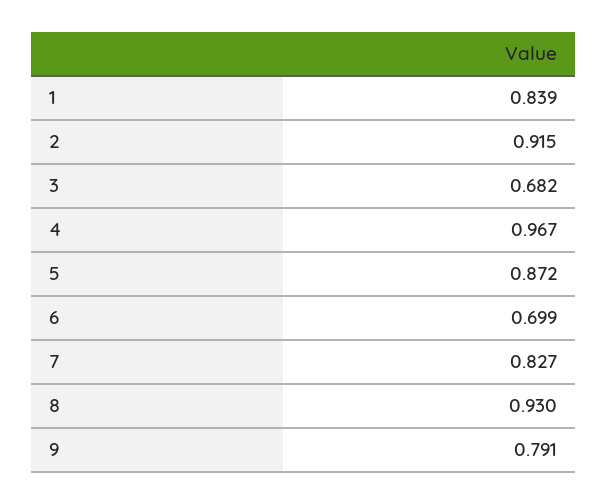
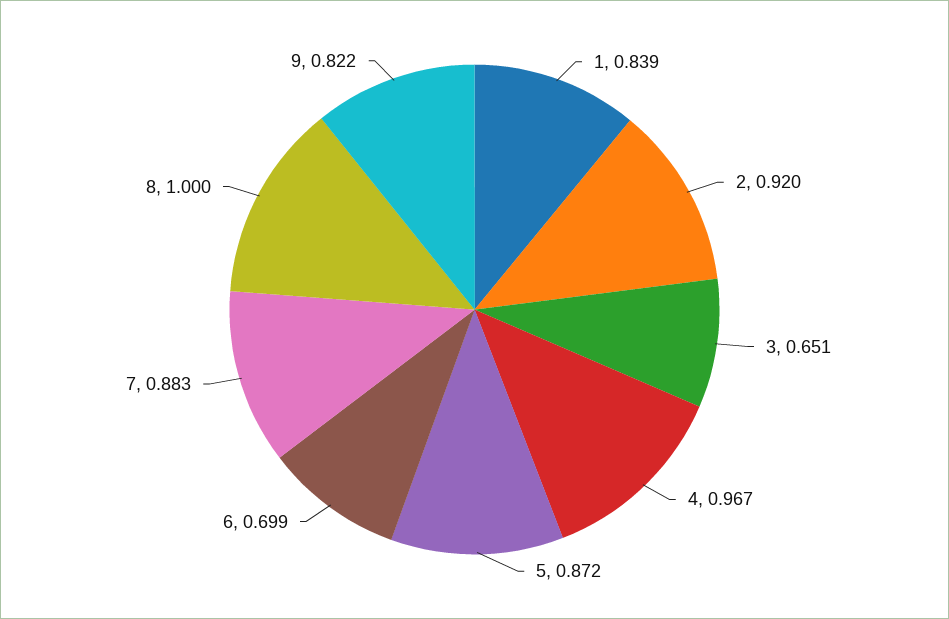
  {
    "1": 0.839,
-   "2": 0.915,
+   "2": 0.92,
-   "3": 0.682,
+   "3": 0.651,
    "4": 0.967,
    "5": 0.872,
    "6": 0.699,
-   "7": 0.827,
+   "7": 0.883,
-   "8": 0.93,
+   "8": 1,
-   "9": 0.791
+   "9": 0.822
  }

